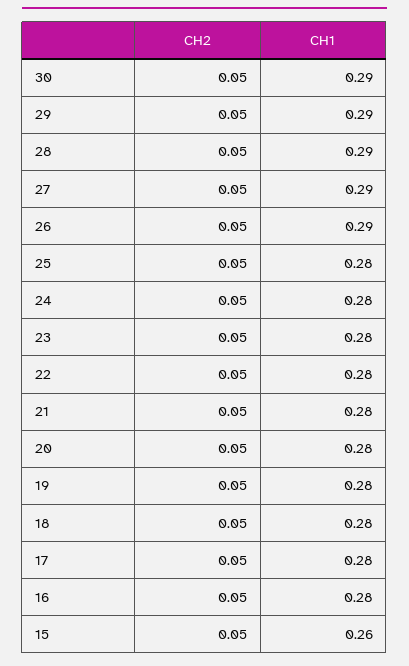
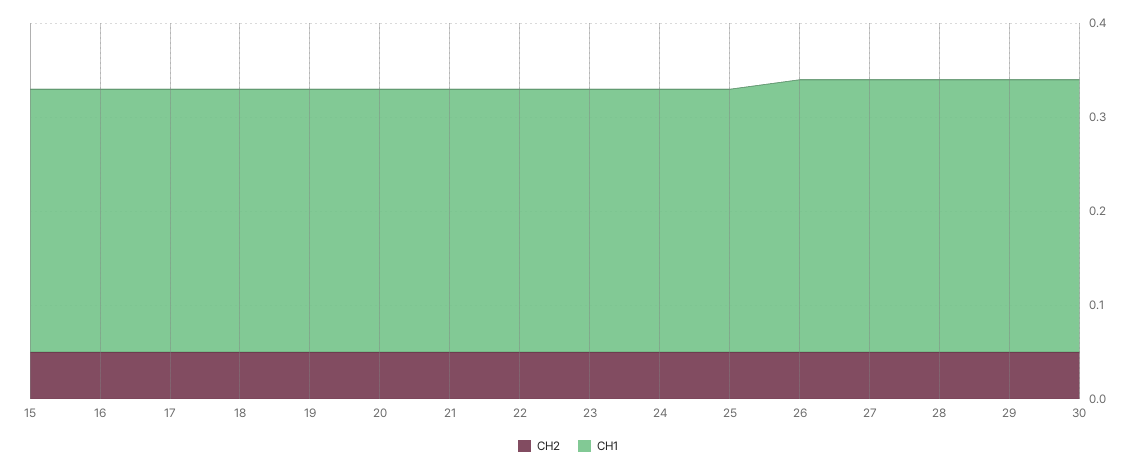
  {
    "CH2": {
      "30": 0.05,
      "29": 0.05,
      "28": 0.05,
      "27": 0.05,
      "26": 0.05,
      "25": 0.05,
      "24": 0.05,
      "23": 0.05,
      "22": 0.05,
      "21": 0.05,
      "20": 0.05,
      "19": 0.05,
      "18": 0.05,
      "17": 0.05,
      "16": 0.05,
      "15": 0.05
    },
    "CH1": {
      "30": 0.29,
      "29": 0.29,
      "28": 0.29,
      "27": 0.29,
      "26": 0.29,
      "25": 0.28,
      "24": 0.28,
      "23": 0.28,
      "22": 0.28,
      "21": 0.28,
      "20": 0.28,
      "19": 0.28,
      "18": 0.28,
      "17": 0.28,
      "16": 0.28,
-     "15": 0.26
+     "15": 0.28
    }
  }

